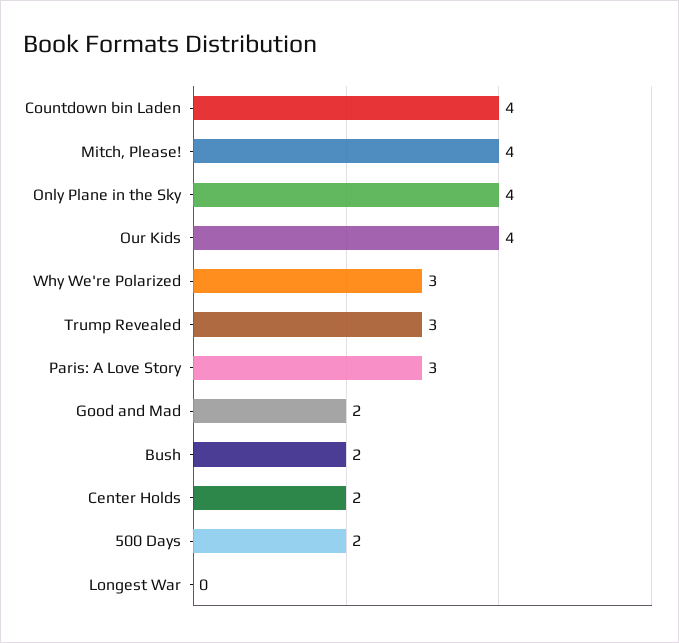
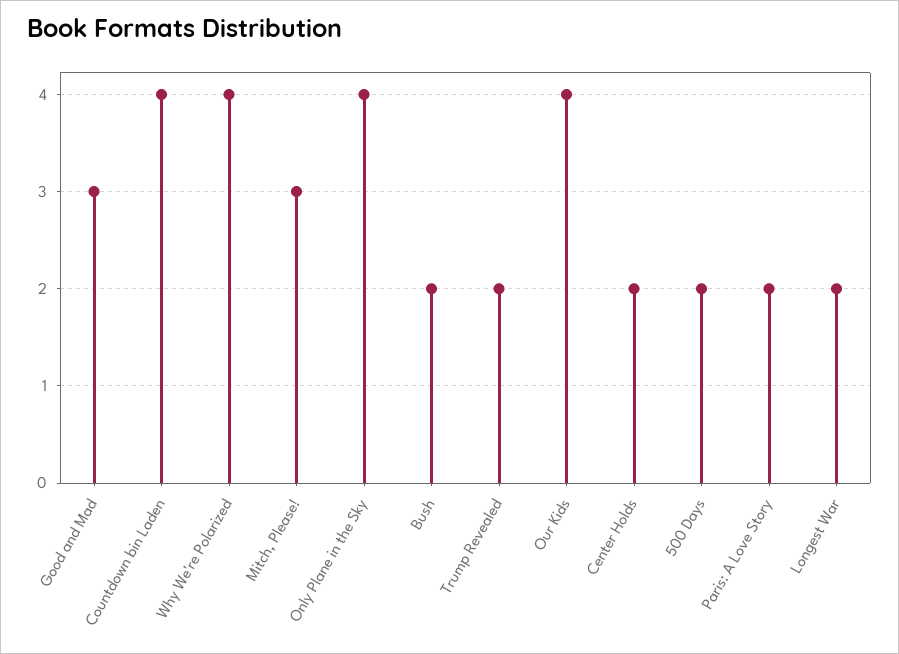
  {
    "Countdown bin Laden": 4,
-   "Mitch, Please!": 4,
+   "Mitch, Please!": 3,
    "Only Plane in the Sky": 4,
    "Our Kids": 4,
-   "Why We're Polarized": 3,
+   "Why We're Polarized": 4,
-   "Trump Revealed": 3,
+   "Trump Revealed": 2,
-   "Paris: A Love Story": 3,
+   "Paris: A Love Story": 2,
-   "Good and Mad": 2,
+   "Good and Mad": 3,
    "Bush": 2,
    "Center Holds": 2,
    "500 Days": 2,
-   "Longest War": 0
+   "Longest War": 2
  }

